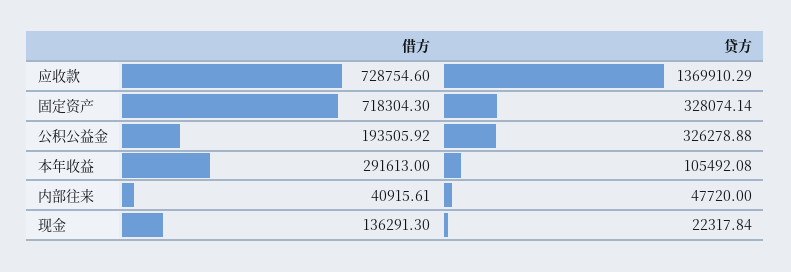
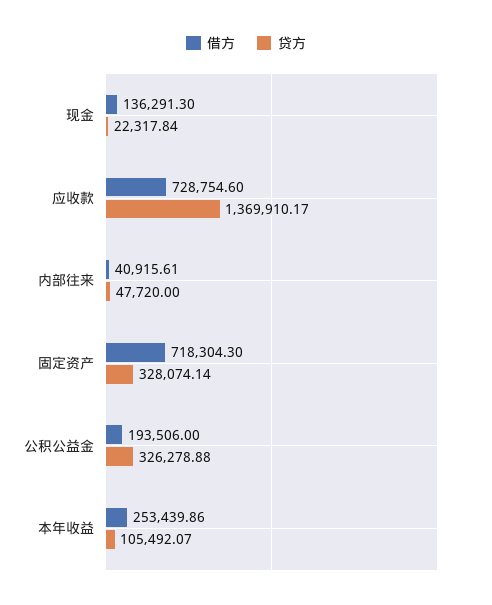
  {
    "借方": {
      "应收款": 728754.6,
      "固定资产": 718304.3,
-     "公积公益金": 193505.92,
+     "公积公益金": 193506,
-     "本年收益": 291613,
+     "本年收益": 253439.86,
      "内部往来": 40915.61,
      "现金": 136291.3
    },
    "贷方": {
-     "应收款": 1369910.29,
+     "应收款": 1369910.17,
      "固定资产": 328074.14,
      "公积公益金": 326278.88,
-     "本年收益": 105492.08,
+     "本年收益": 105492.07,
      "内部往来": 47720,
      "现金": 22317.84
    }
  }

